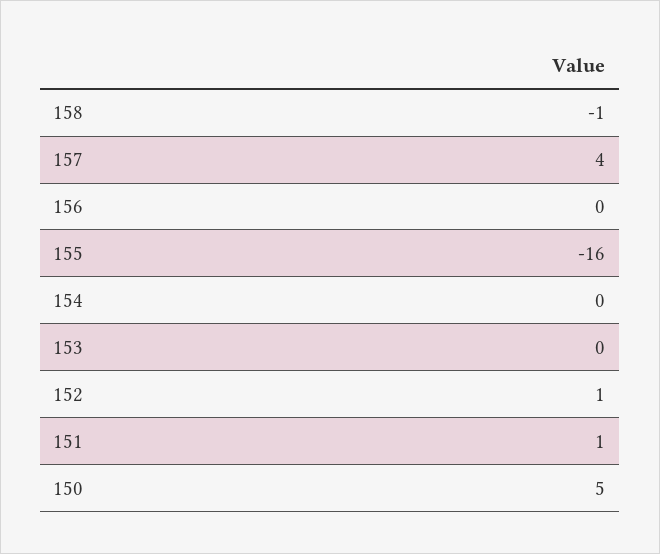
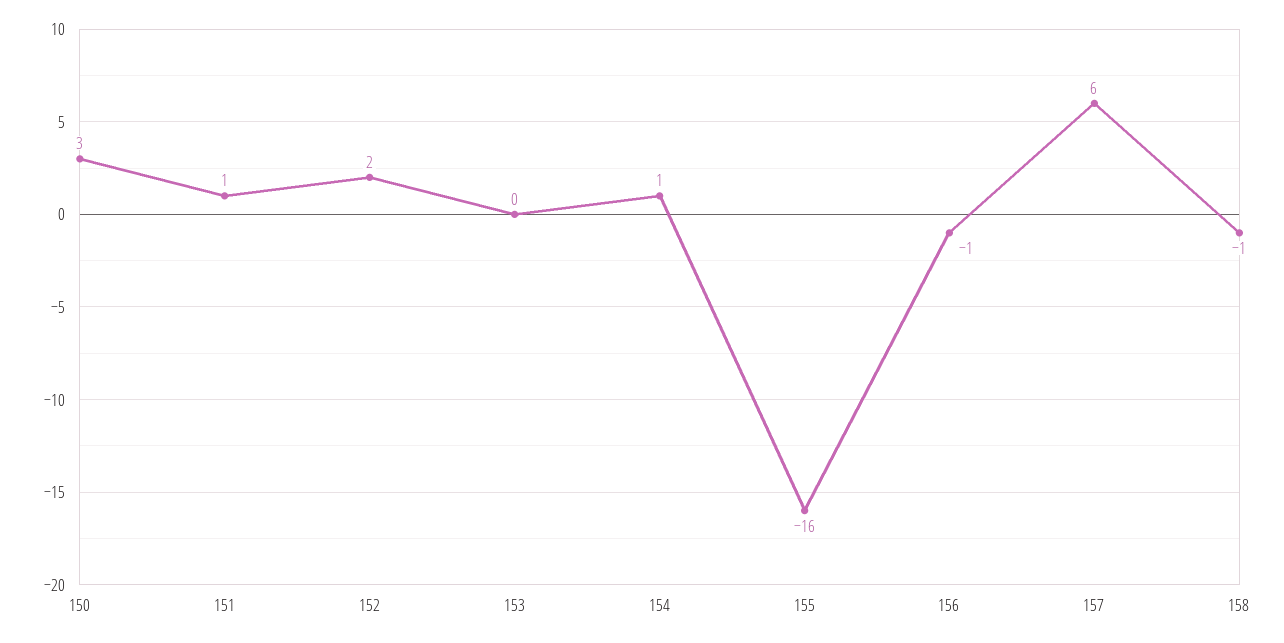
  {
    "158": -1,
-   "157": 4,
+   "157": 6,
-   "156": 0,
+   "156": -1,
    "155": -16,
-   "154": 0,
+   "154": 1,
    "153": 0,
-   "152": 1,
+   "152": 2,
    "151": 1,
-   "150": 5
+   "150": 3
  }

